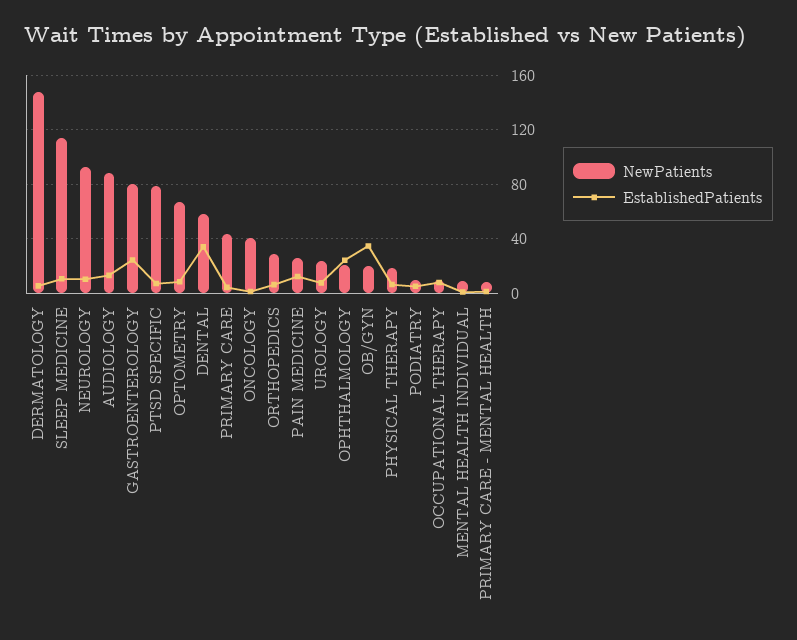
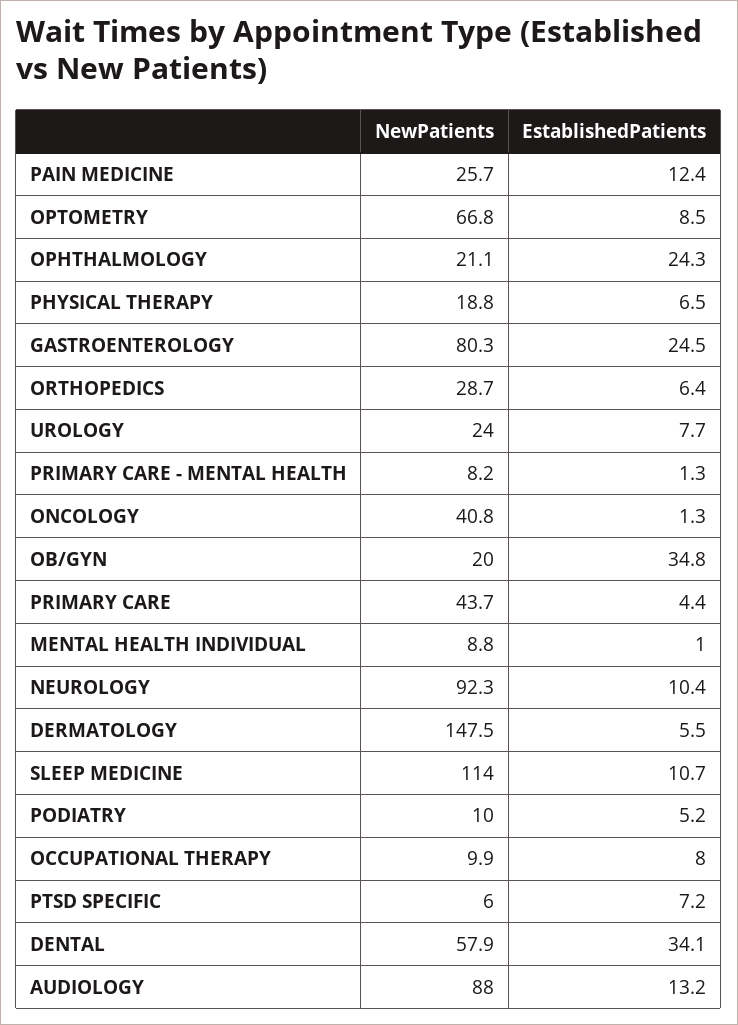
  {
    "NewPatients": {
      "DERMATOLOGY": 147.5,
      "SLEEP MEDICINE": 114,
      "NEUROLOGY": 92.3,
      "AUDIOLOGY": 88,
      "GASTROENTEROLOGY": 80.3,
-     "PTSD SPECIFIC": 80,
+     "PTSD SPECIFIC": 6,
      "OPTOMETRY": 66.8,
      "DENTAL": 57.9,
      "PRIMARY CARE": 43.7,
      "ONCOLOGY": 40.8,
      "ORTHOPEDICS": 28.7,
      "PAIN MEDICINE": 25.7,
      "UROLOGY": 24,
      "OPHTHALMOLOGY": 21.1,
      "OB/GYN": 20,
      "PHYSICAL THERAPY": 18.8,
      "PODIATRY": 10,
      "OCCUPATIONAL THERAPY": 9.9,
      "MENTAL HEALTH INDIVIDUAL": 8.8,
      "PRIMARY CARE - MENTAL HEALTH": 8.2
    },
    "EstablishedPatients": {
      "DERMATOLOGY": 5.5,
      "SLEEP MEDICINE": 10.7,
      "NEUROLOGY": 10.4,
      "AUDIOLOGY": 13.2,
      "GASTROENTEROLOGY": 24.5,
      "PTSD SPECIFIC": 7.2,
      "OPTOMETRY": 8.5,
      "DENTAL": 34.1,
      "PRIMARY CARE": 4.4,
      "ONCOLOGY": 1.3,
      "ORTHOPEDICS": 6.4,
      "PAIN MEDICINE": 12.4,
      "UROLOGY": 7.7,
      "OPHTHALMOLOGY": 24.3,
      "OB/GYN": 34.8,
      "PHYSICAL THERAPY": 6.5,
      "PODIATRY": 5.2,
      "OCCUPATIONAL THERAPY": 8,
      "MENTAL HEALTH INDIVIDUAL": 1,
      "PRIMARY CARE - MENTAL HEALTH": 1.3
    }
  }

